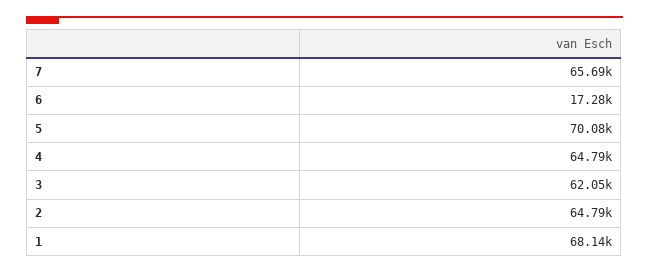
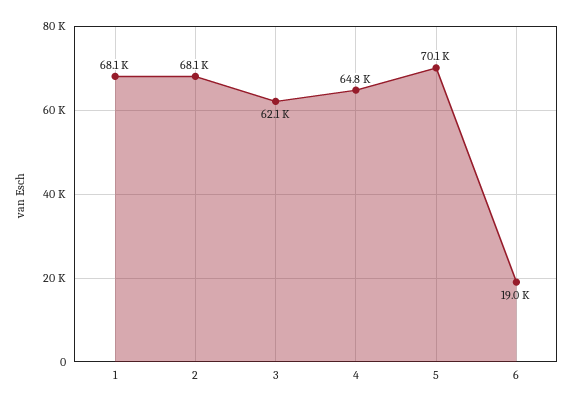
  {
-   "7": 65690,
-   "6": 17280,
+   "6": 19000,
    "5": 70080,
    "4": 64790,
    "3": 62050,
-   "2": 64790,
+   "2": 68100,
    "1": 68140
  }

